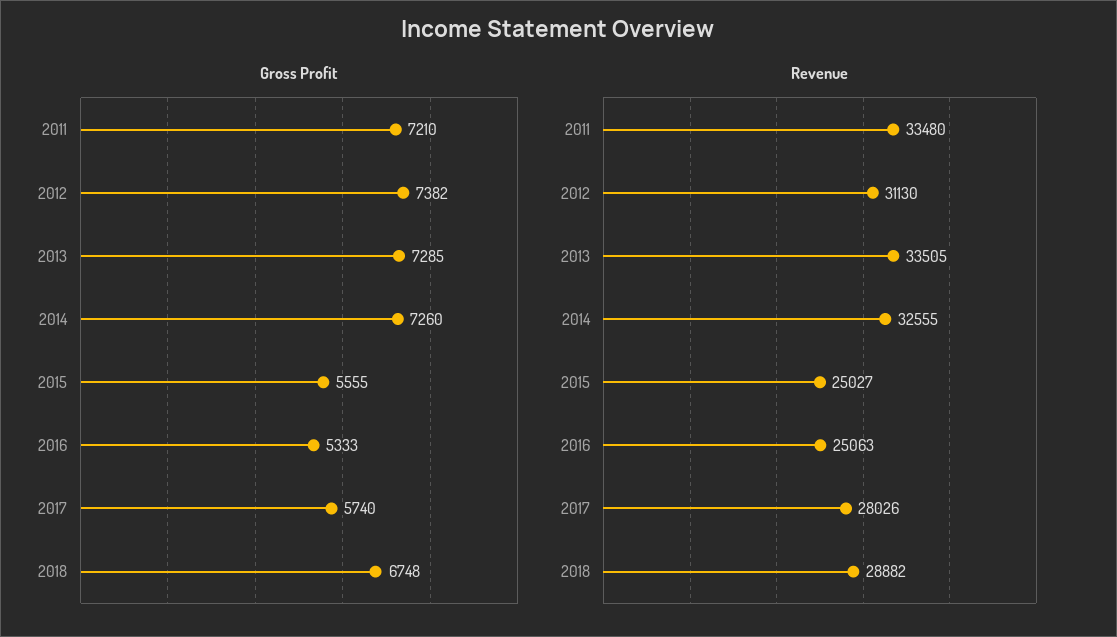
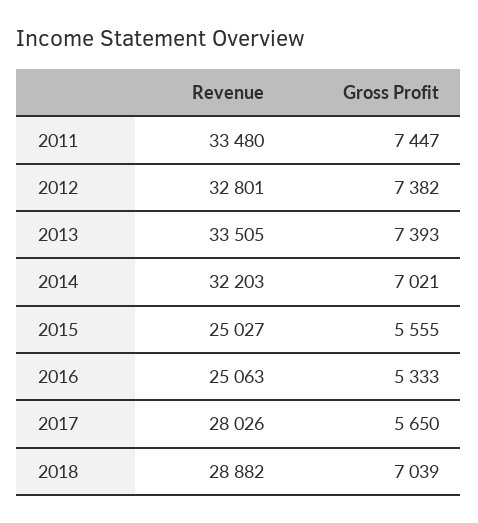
  {
    "Gross Profit": {
-     "2011": 7210,
+     "2011": 7447,
      "2012": 7382,
-     "2013": 7285,
+     "2013": 7393,
-     "2014": 7260,
+     "2014": 7021,
      "2015": 5555,
      "2016": 5333,
-     "2017": 5740,
+     "2017": 5650,
-     "2018": 6748
+     "2018": 7039
    },
    "Revenue": {
      "2011": 33480,
-     "2012": 31130,
+     "2012": 32801,
      "2013": 33505,
-     "2014": 32555,
+     "2014": 32203,
      "2015": 25027,
      "2016": 25063,
      "2017": 28026,
      "2018": 28882
    }
  }

